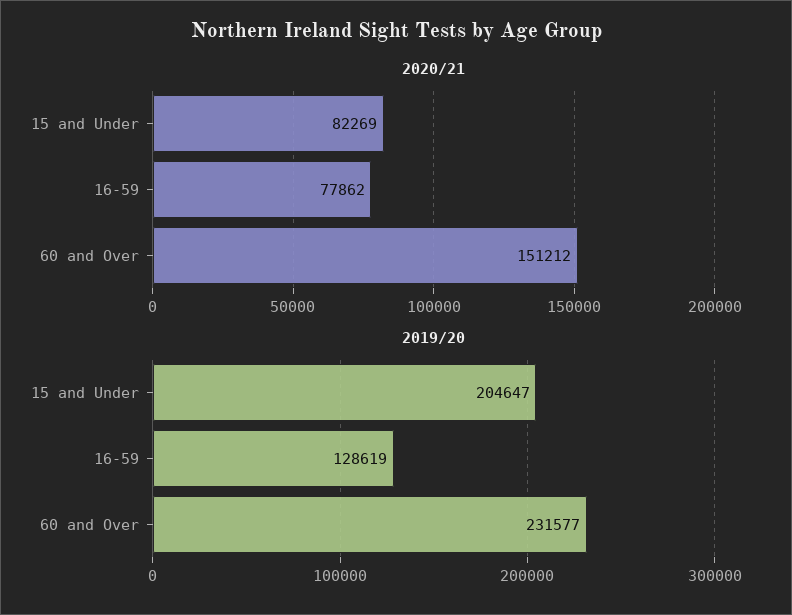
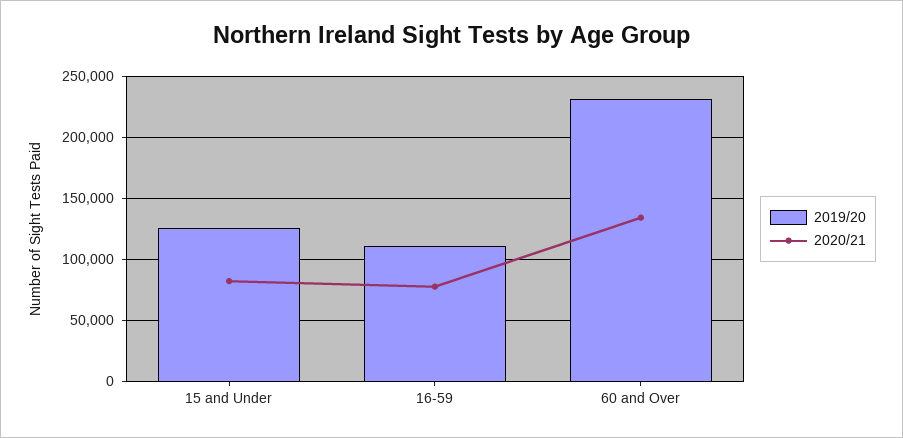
  {
    "2020/21": {
      "15 and Under": 82269,
      "16-59": 77862,
-     "60 and Over": 151212
+     "60 and Over": 135000
    },
    "2019/20": {
-     "15 and Under": 204647,
+     "15 and Under": 125000,
-     "16-59": 128619,
+     "16-59": 110000,
      "60 and Over": 231577
    }
  }

